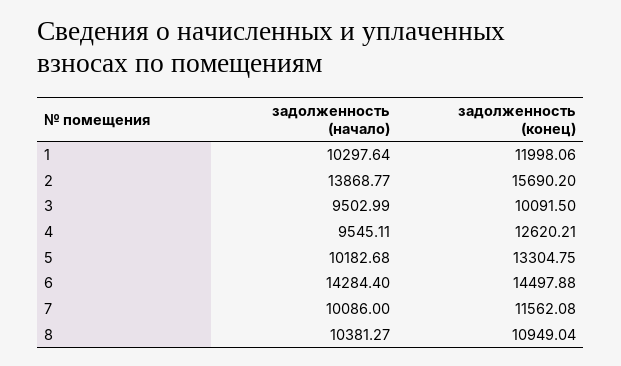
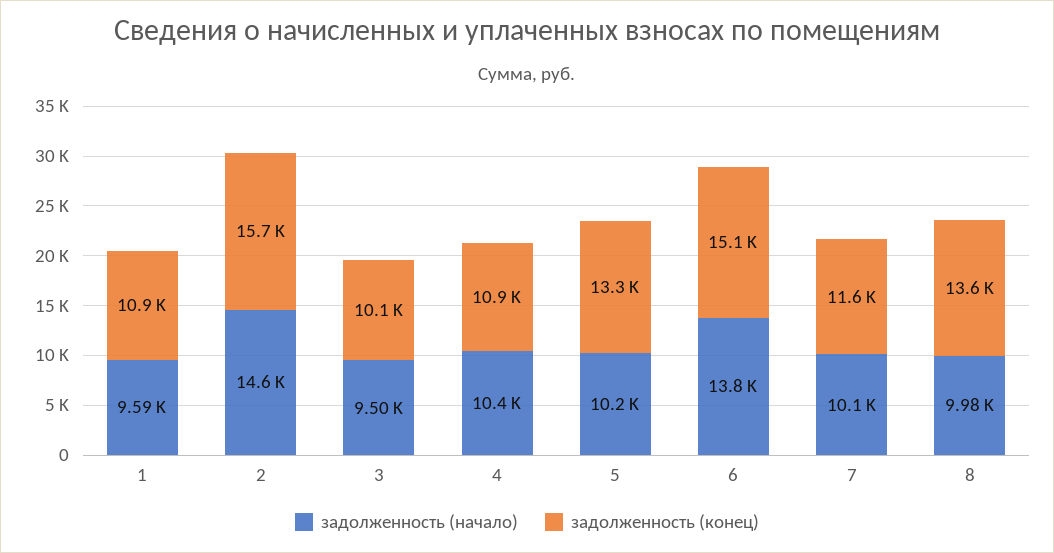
  {
    "задолженность (начало)": {
-     "1": 10297.64,
+     "1": 9590,
-     "2": 13868.77,
+     "2": 14600,
      "3": 9502.99,
-     "4": 9545.11,
+     "4": 10400,
      "5": 10182.68,
-     "6": 14284.4,
+     "6": 13800,
      "7": 10086,
-     "8": 10381.27
+     "8": 9980
    },
    "задолженность (конец)": {
-     "1": 11998.06,
+     "1": 10900,
      "2": 15690.2,
      "3": 10091.5,
-     "4": 12620.21,
+     "4": 10900,
      "5": 13304.75,
-     "6": 14497.88,
+     "6": 15100,
      "7": 11562.08,
-     "8": 10949.04
+     "8": 13600
    }
  }

